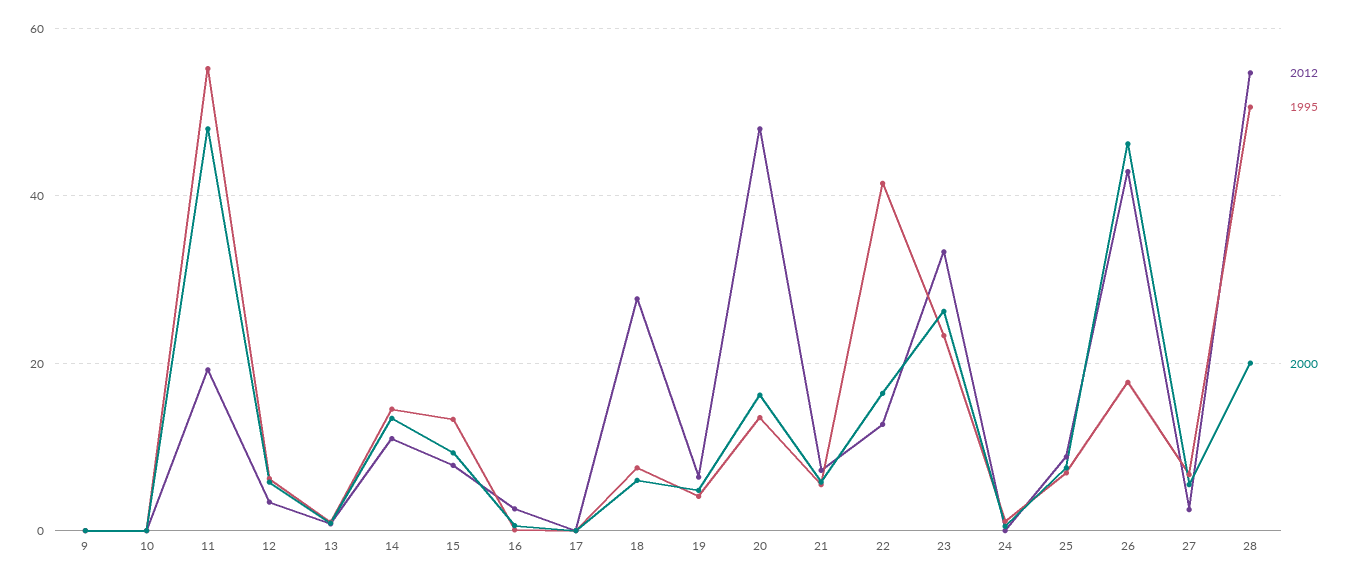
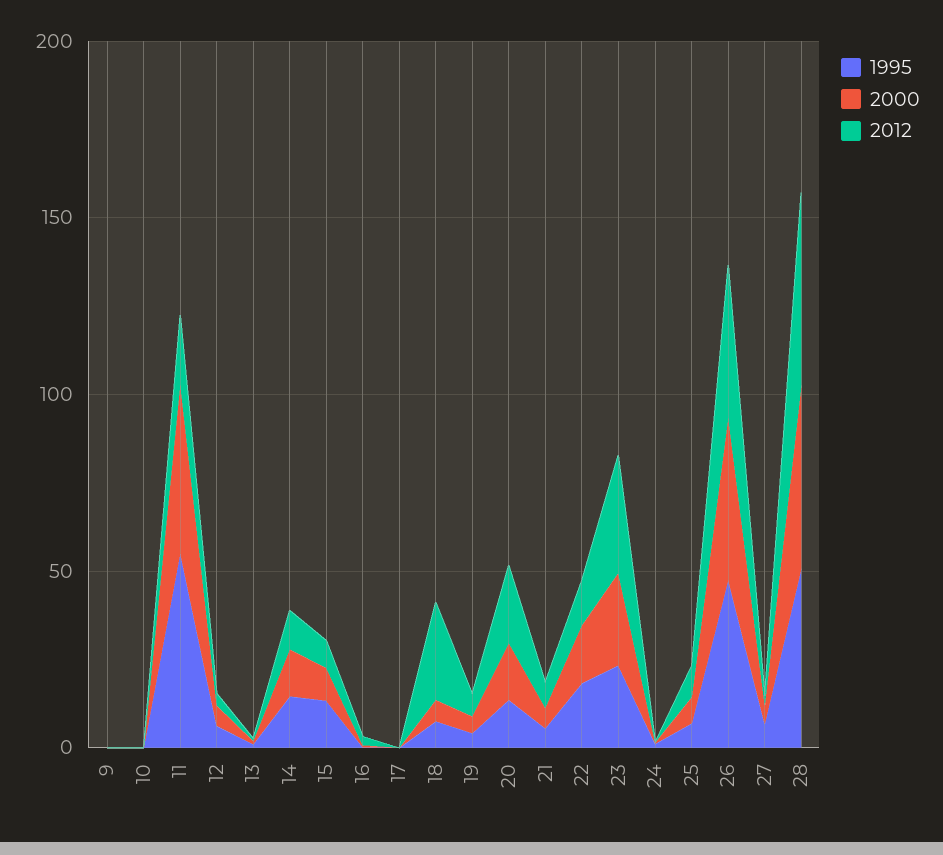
  {
    "2012": {
      "9": 0,
      "10": 0,
      "11": 20,
      "12": 4,
      "13": 0,
      "14": 12,
      "15": 8,
      "16": 2,
      "17": 0,
      "18": 28,
      "19": 6,
-     "20": 48,
+     "20": 20,
      "21": 8,
      "22": 12,
      "23": 34,
      "24": 0,
      "25": 8,
      "26": 42,
      "27": 2,
      "28": 54
    },
    "1995": {
      "9": 0,
      "10": 0,
      "11": 56,
      "12": 6,
      "13": 2,
      "14": 14,
      "15": 14,
      "16": 0,
      "17": 0,
      "18": 8,
      "19": 4,
      "20": 14,
      "21": 6,
-     "22": 42,
+     "22": 20,
      "23": 24,
      "24": 2,
      "25": 6,
-     "26": 18,
+     "26": 50,
      "27": 6,
      "28": 50
    },
    "2000": {
      "9": 0,
      "10": 0,
      "11": 48,
      "12": 6,
      "13": 0,
      "14": 14,
      "15": 10,
      "16": 0,
      "17": 0,
      "18": 6,
      "19": 4,
      "20": 16,
      "21": 6,
      "22": 16,
      "23": 26,
      "24": 0,
      "25": 8,
      "26": 46,
      "27": 6,
-     "28": 20
+     "28": 50
    }
  }

